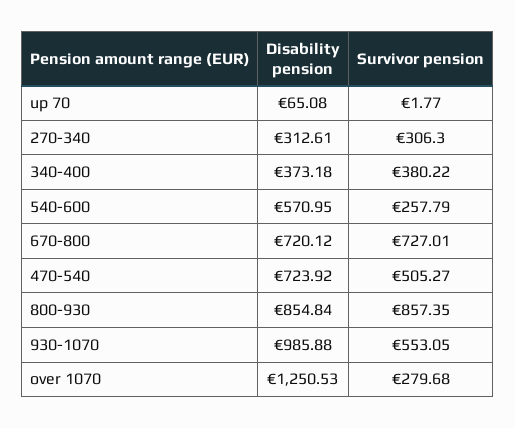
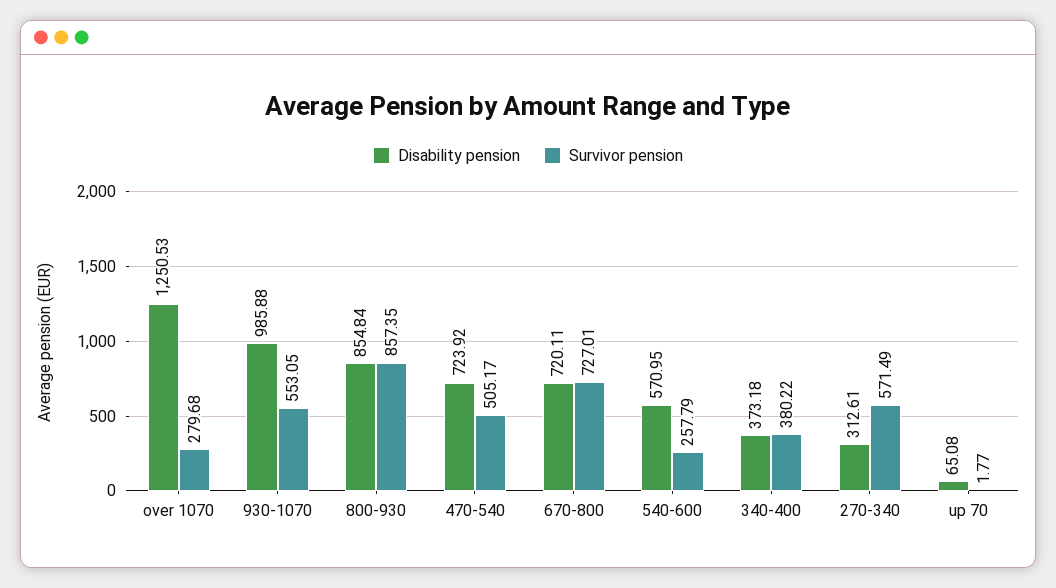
  {
    "Disability pension": {
      "up 70": 65.08,
      "270-340": 312.61,
      "340-400": 373.18,
      "540-600": 570.95,
-     "670-800": 720.12,
+     "670-800": 720.11,
      "470-540": 723.92,
      "800-930": 854.84,
      "930-1070": 985.88,
      "over 1070": 1250.53
    },
    "Survivor pension": {
      "up 70": 1.77,
-     "270-340": 306.3,
+     "270-340": 571.49,
      "340-400": 380.22,
      "540-600": 257.79,
      "670-800": 727.01,
-     "470-540": 505.27,
+     "470-540": 505.17,
      "800-930": 857.35,
      "930-1070": 553.05,
      "over 1070": 279.68
    }
  }

